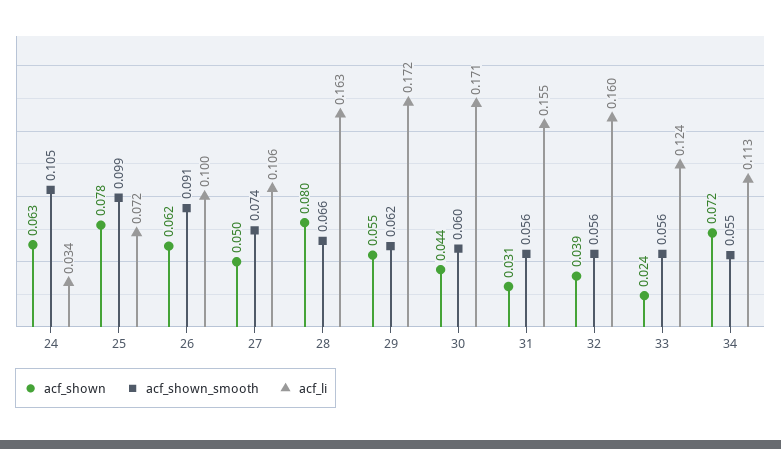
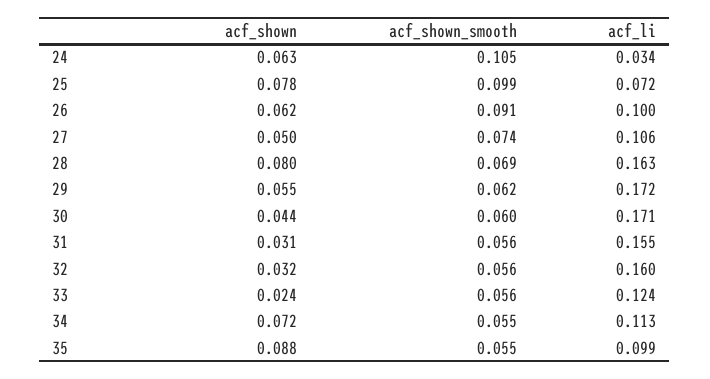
  {
    "acf_shown": {
      "24": 0.063,
      "25": 0.078,
      "26": 0.062,
      "27": 0.05,
      "28": 0.08,
      "29": 0.055,
      "30": 0.044,
      "31": 0.031,
-     "32": 0.039,
+     "32": 0.032,
      "33": 0.024,
-     "34": 0.072
+     "34": 0.072,
+     "35": 0.088
    },
    "acf_shown_smooth": {
      "24": 0.105,
      "25": 0.099,
      "26": 0.091,
      "27": 0.074,
-     "28": 0.066,
+     "28": 0.069,
      "29": 0.062,
      "30": 0.06,
      "31": 0.056,
      "32": 0.056,
      "33": 0.056,
-     "34": 0.055
+     "34": 0.055,
+     "35": 0.055
    },
    "acf_li": {
      "24": 0.034,
      "25": 0.072,
      "26": 0.1,
      "27": 0.106,
      "28": 0.163,
      "29": 0.172,
      "30": 0.171,
      "31": 0.155,
      "32": 0.16,
      "33": 0.124,
-     "34": 0.113
+     "34": 0.113,
+     "35": 0.099
    }
  }

